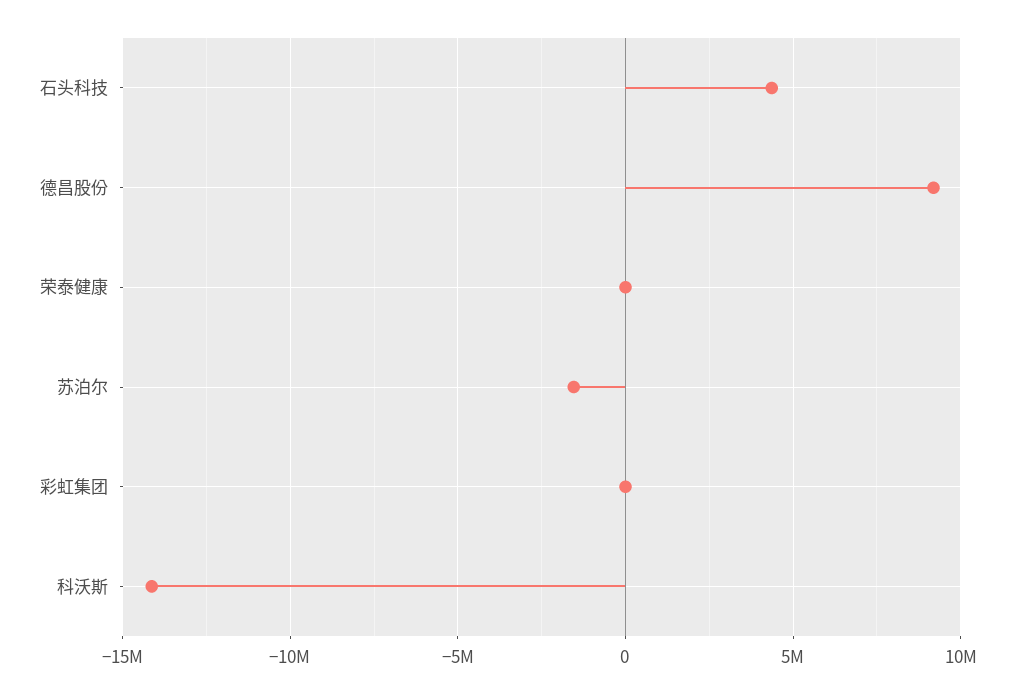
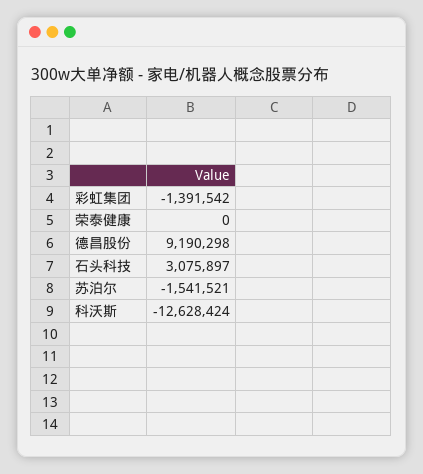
  {
-   "石头科技": 4500000,
+   "石头科技": 3075897,
    "德昌股份": 9190298,
    "荣泰健康": 0,
    "苏泊尔": -1541521,
-   "彩虹集团": 0,
+   "彩虹集团": -1391542,
-   "科沃斯": -14000000
+   "科沃斯": -12628424
  }

